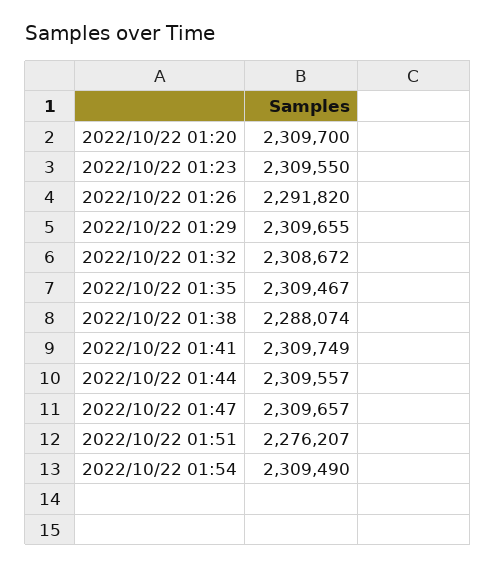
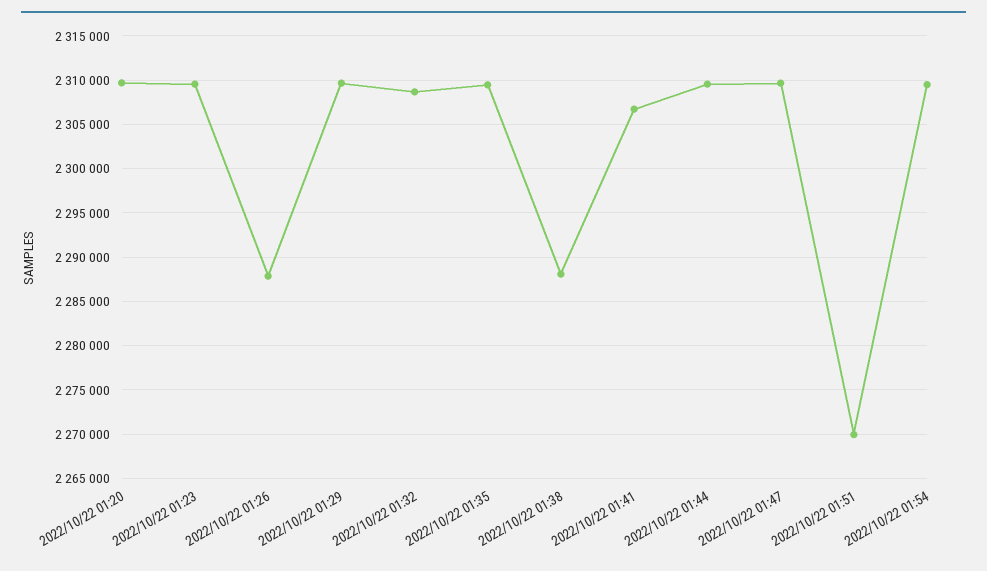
  {
    "2022/10/22 01:20": 2309700,
    "2022/10/22 01:23": 2309550,
-   "2022/10/22 01:26": 2291820,
+   "2022/10/22 01:26": 2288000,
    "2022/10/22 01:29": 2309655,
    "2022/10/22 01:32": 2308672,
    "2022/10/22 01:35": 2309467,
    "2022/10/22 01:38": 2288074,
-   "2022/10/22 01:41": 2309749,
+   "2022/10/22 01:41": 2307000,
    "2022/10/22 01:44": 2309557,
    "2022/10/22 01:47": 2309657,
-   "2022/10/22 01:51": 2276207,
+   "2022/10/22 01:51": 2270000,
    "2022/10/22 01:54": 2309490
  }

